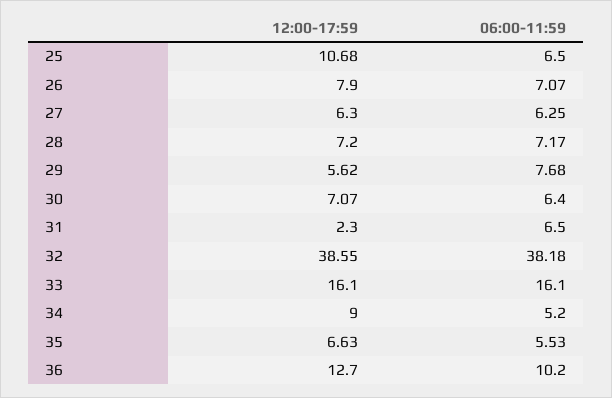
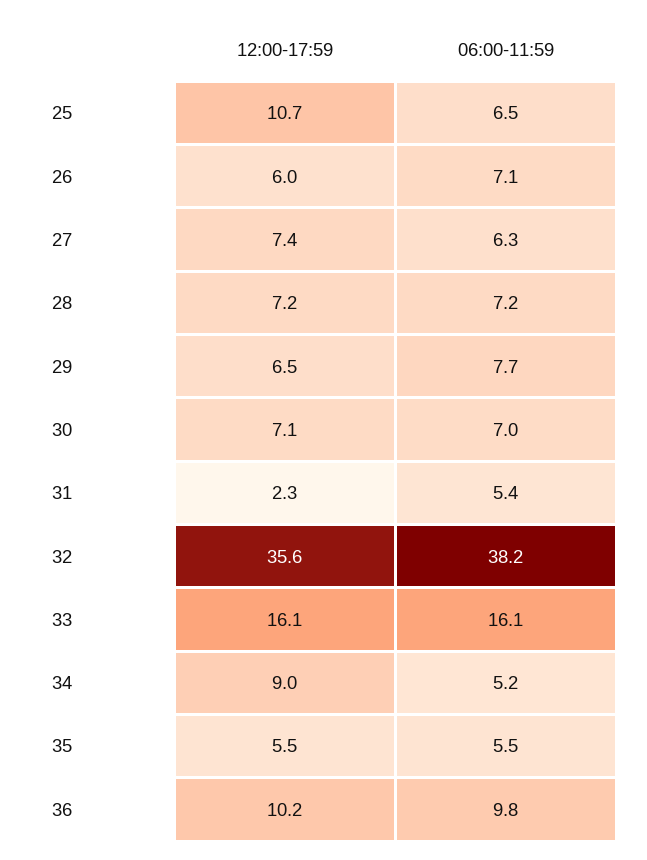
  {
    "12:00-17:59": {
      "25": 10.68,
-     "26": 7.9,
+     "26": 6,
-     "27": 6.3,
+     "27": 7.4,
      "28": 7.2,
-     "29": 5.62,
+     "29": 6.5,
      "30": 7.07,
      "31": 2.3,
-     "32": 38.55,
+     "32": 35.6,
      "33": 16.1,
      "34": 9,
-     "35": 6.63,
+     "35": 5.5,
-     "36": 12.7
+     "36": 10.2
    },
    "06:00-11:59": {
      "25": 6.5,
      "26": 7.07,
      "27": 6.25,
      "28": 7.17,
      "29": 7.68,
-     "30": 6.4,
+     "30": 7,
-     "31": 6.5,
+     "31": 5.4,
      "32": 38.18,
      "33": 16.1,
      "34": 5.2,
      "35": 5.53,
-     "36": 10.2
+     "36": 9.8
    }
  }

